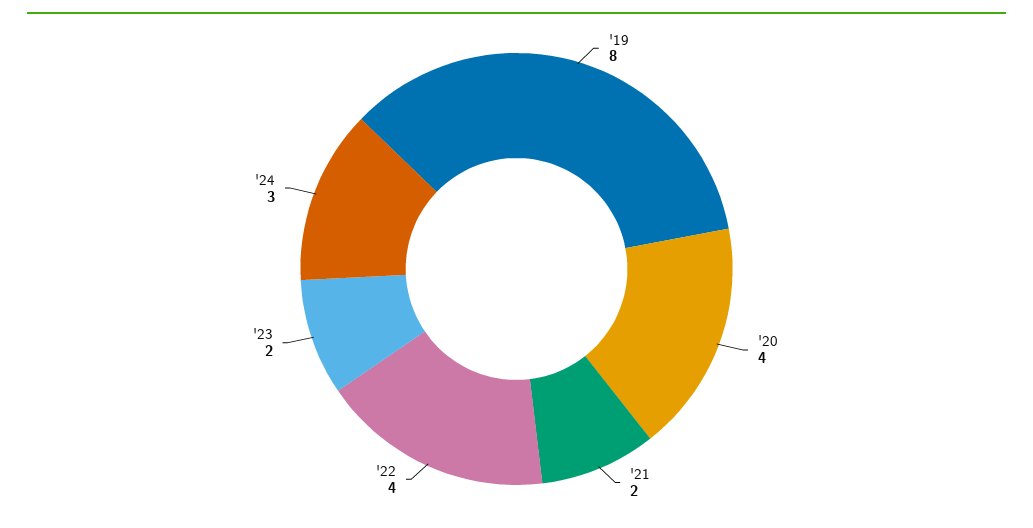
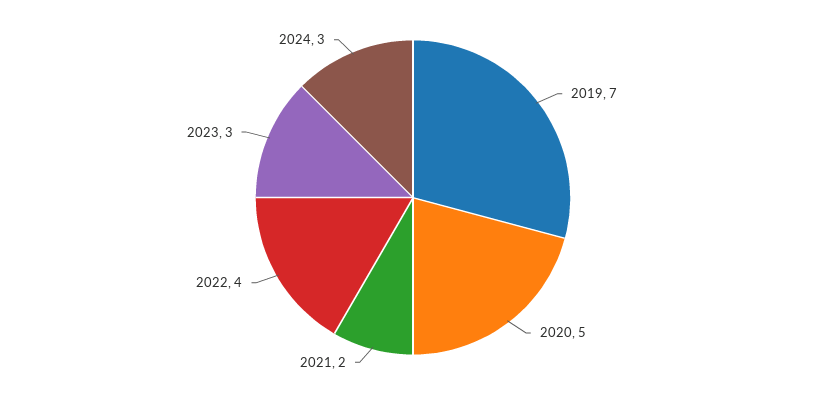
  {
-   "'19": 8,
+   "'19": 7,
-   "'20": 4,
+   "'20": 5,
    "'21": 2,
    "'22": 4,
-   "'23": 2,
+   "'23": 3,
    "'24": 3
  }

